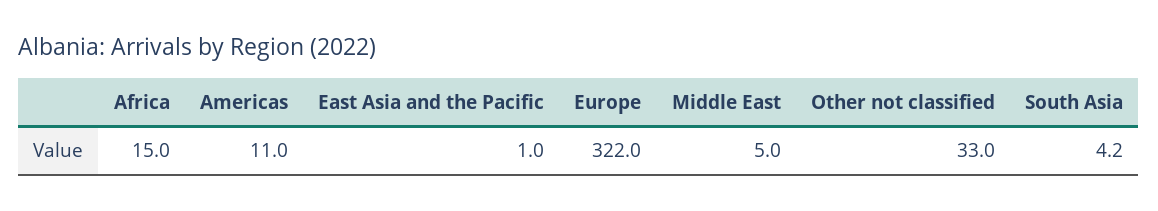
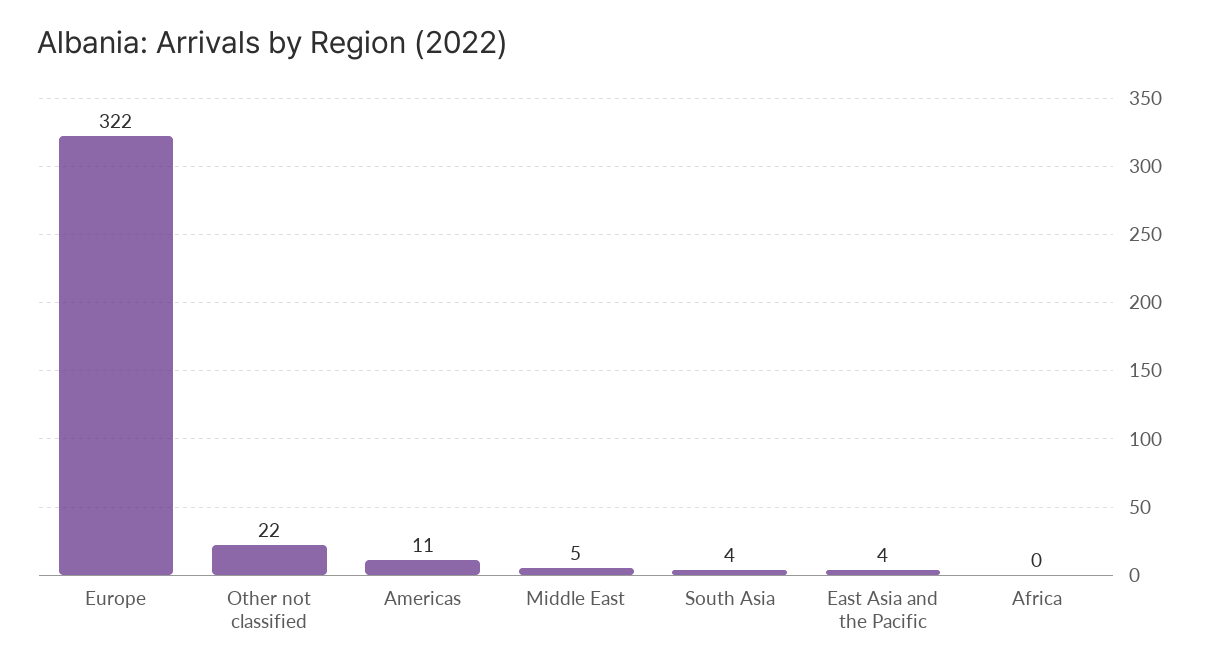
  {
-   "Africa": 15,
+   "Africa": 0,
    "Americas": 11,
-   "East Asia and the Pacific": 1,
+   "East Asia and the Pacific": 4,
    "Europe": 322,
    "Middle East": 5,
-   "Other not classified": 33,
+   "Other not classified": 22,
    "South Asia": 4.2
  }

